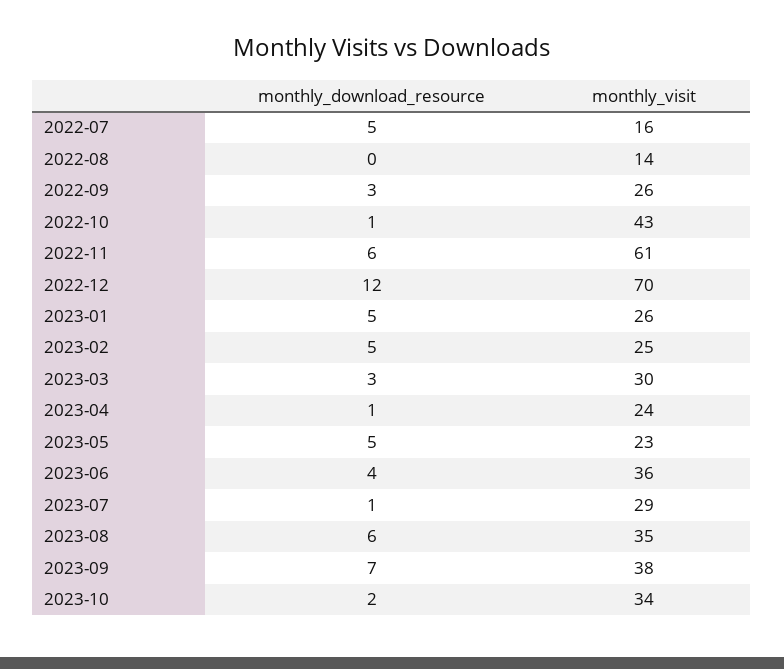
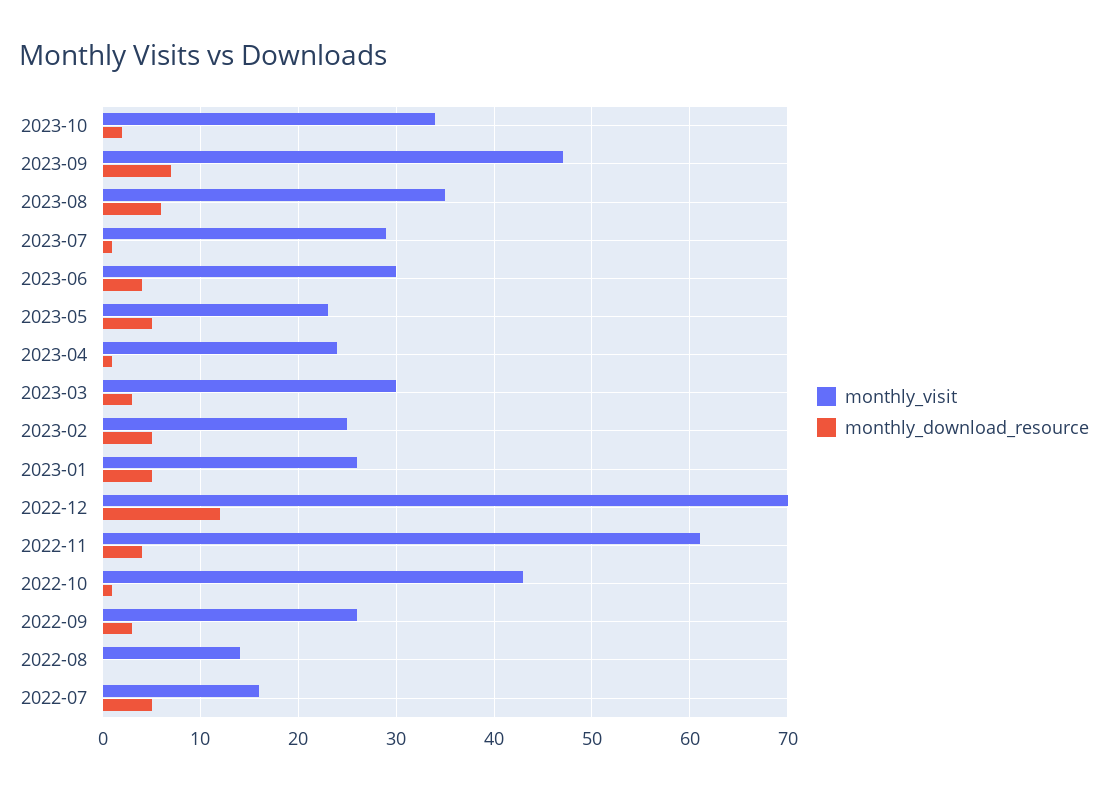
  {
    "monthly_download_resource": {
      "2022-07": 5,
      "2022-08": 0,
      "2022-09": 3,
      "2022-10": 1,
-     "2022-11": 6,
+     "2022-11": 4,
      "2022-12": 12,
      "2023-01": 5,
      "2023-02": 5,
      "2023-03": 3,
      "2023-04": 1,
      "2023-05": 5,
      "2023-06": 4,
      "2023-07": 1,
      "2023-08": 6,
      "2023-09": 7,
      "2023-10": 2
    },
    "monthly_visit": {
      "2022-07": 16,
      "2022-08": 14,
      "2022-09": 26,
      "2022-10": 43,
      "2022-11": 61,
      "2022-12": 70,
      "2023-01": 26,
      "2023-02": 25,
      "2023-03": 30,
      "2023-04": 24,
      "2023-05": 23,
-     "2023-06": 36,
+     "2023-06": 30,
      "2023-07": 29,
      "2023-08": 35,
-     "2023-09": 38,
+     "2023-09": 47,
      "2023-10": 34
    }
  }

